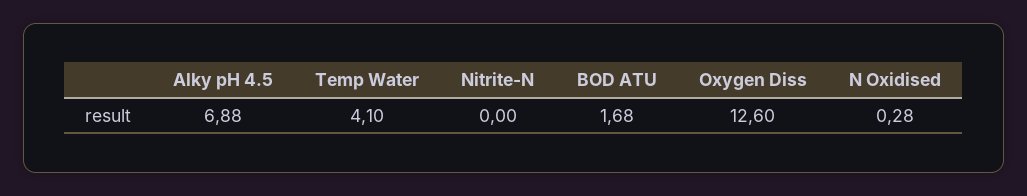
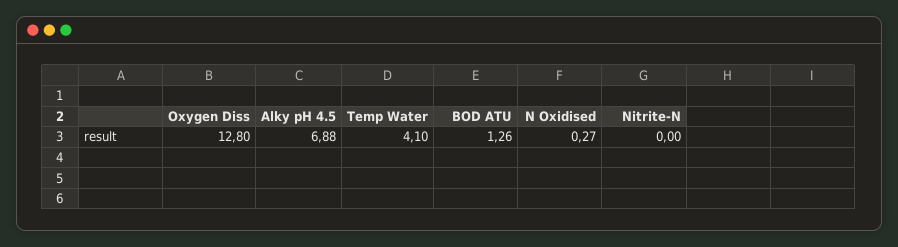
  {
    "Alky pH 4.5": 6.88,
    "Temp Water": 4.1,
    "Nitrite-N": 0,
-   "BOD ATU": 1.68,
+   "BOD ATU": 1.26,
-   "Oxygen Diss": 12.6,
+   "Oxygen Diss": 12.8,
-   "N Oxidised": 0.28
+   "N Oxidised": 0.27
  }

